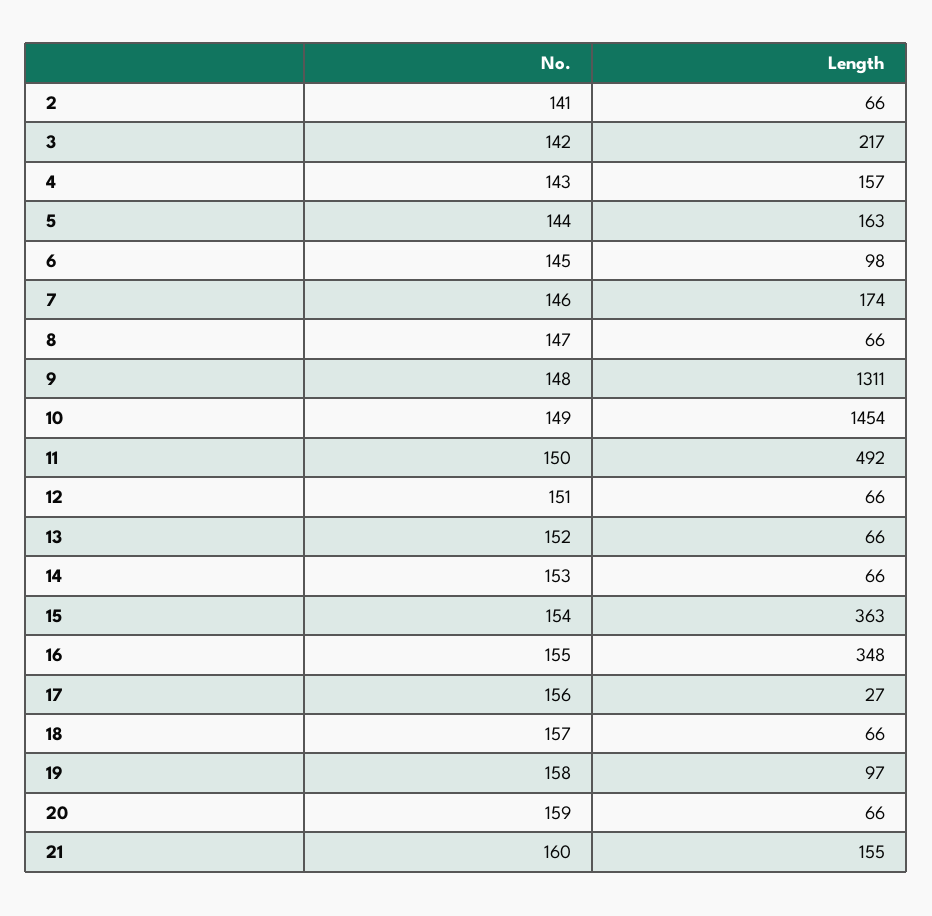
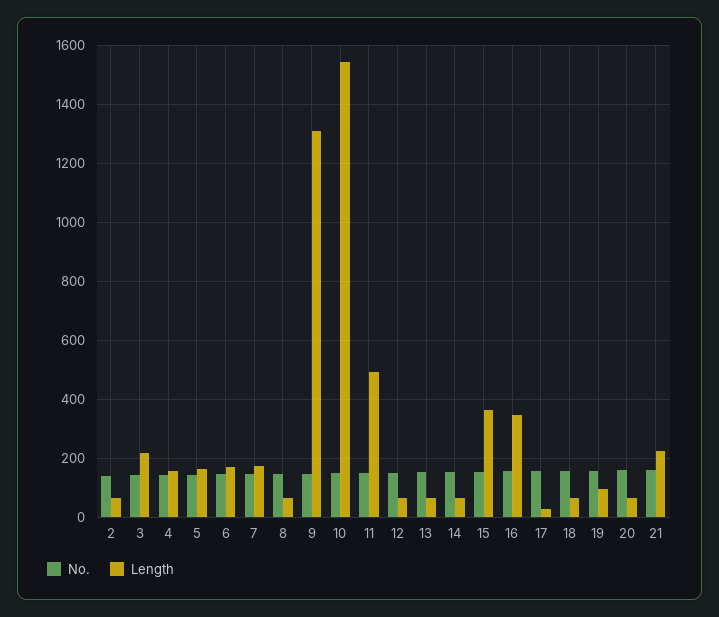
  {
    "No.": {
      "2": 141,
      "3": 142,
      "4": 143,
      "5": 144,
      "6": 145,
      "7": 146,
      "8": 147,
      "9": 148,
      "10": 149,
      "11": 150,
      "12": 151,
      "13": 152,
      "14": 153,
      "15": 154,
      "16": 155,
      "17": 156,
      "18": 157,
      "19": 158,
      "20": 159,
      "21": 160
    },
    "Length": {
      "2": 66,
      "3": 217,
      "4": 157,
      "5": 163,
-     "6": 98,
+     "6": 175,
      "7": 174,
      "8": 66,
      "9": 1311,
-     "10": 1454,
+     "10": 1550,
      "11": 492,
      "12": 66,
      "13": 66,
      "14": 66,
      "15": 363,
      "16": 348,
      "17": 27,
      "18": 66,
      "19": 97,
      "20": 66,
-     "21": 155
+     "21": 225
    }
  }

